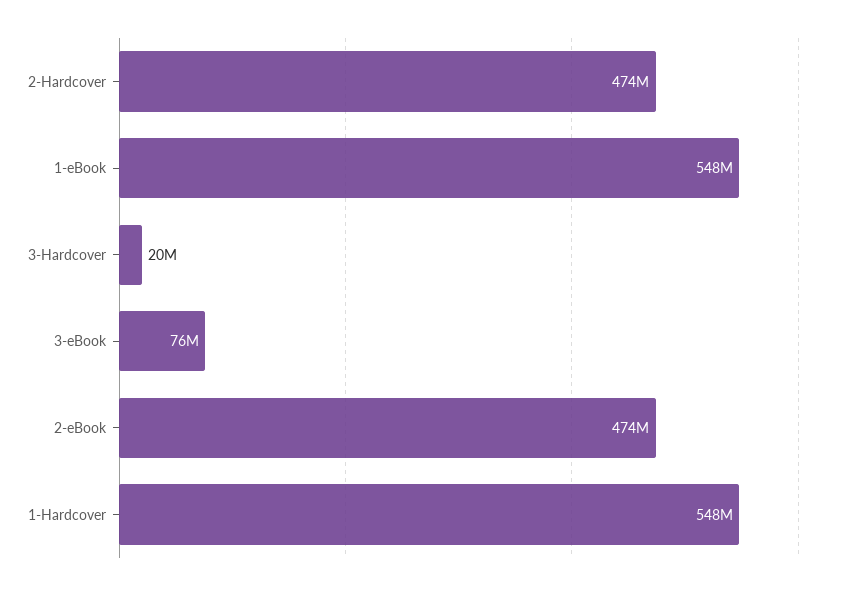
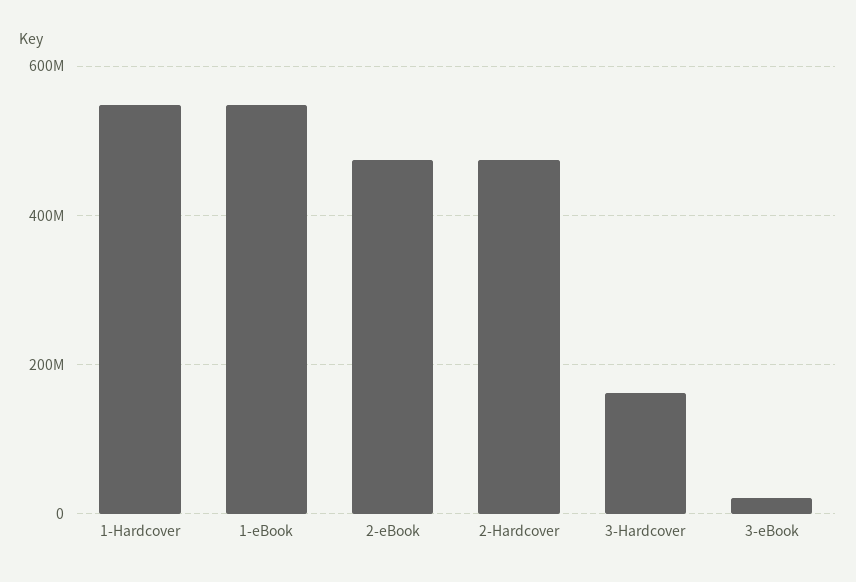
  {
    "2-Hardcover": 474000000,
    "1-eBook": 548000000,
-   "3-Hardcover": 20000000,
+   "3-Hardcover": 160000000,
-   "3-eBook": 76000000,
+   "3-eBook": 20000000,
    "2-eBook": 474000000,
    "1-Hardcover": 548000000
  }

